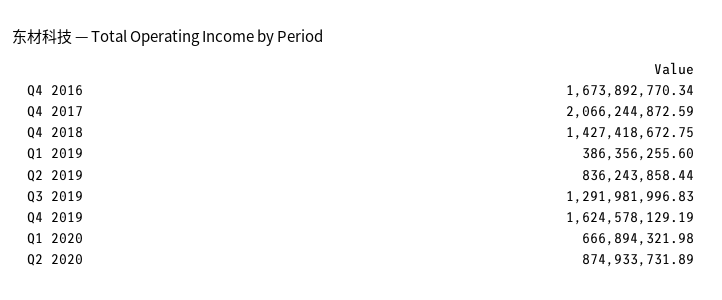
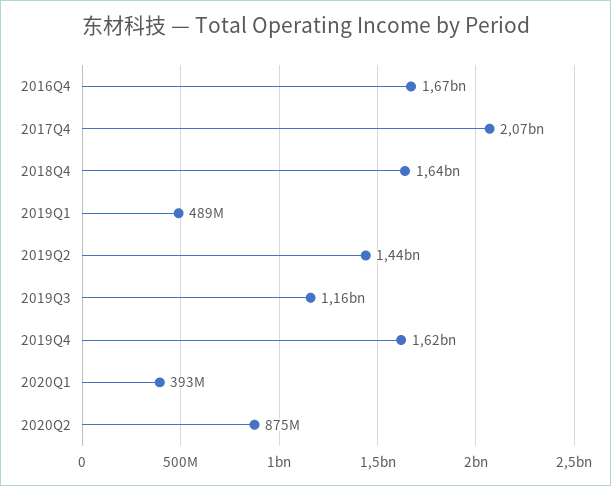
  {
    "Q4 2016": 1673892770.34,
    "Q4 2017": 2066244872.59,
-   "Q4 2018": 1427418672.75,
+   "Q4 2018": 1640000000,
-   "Q1 2019": 386356255.6,
+   "Q1 2019": 489000000,
-   "Q2 2019": 836243858.44,
+   "Q2 2019": 1440000000,
-   "Q3 2019": 1291981996.83,
+   "Q3 2019": 1160000000,
    "Q4 2019": 1624578129.19,
-   "Q1 2020": 666894321.98,
+   "Q1 2020": 393000000,
    "Q2 2020": 874933731.89
  }

